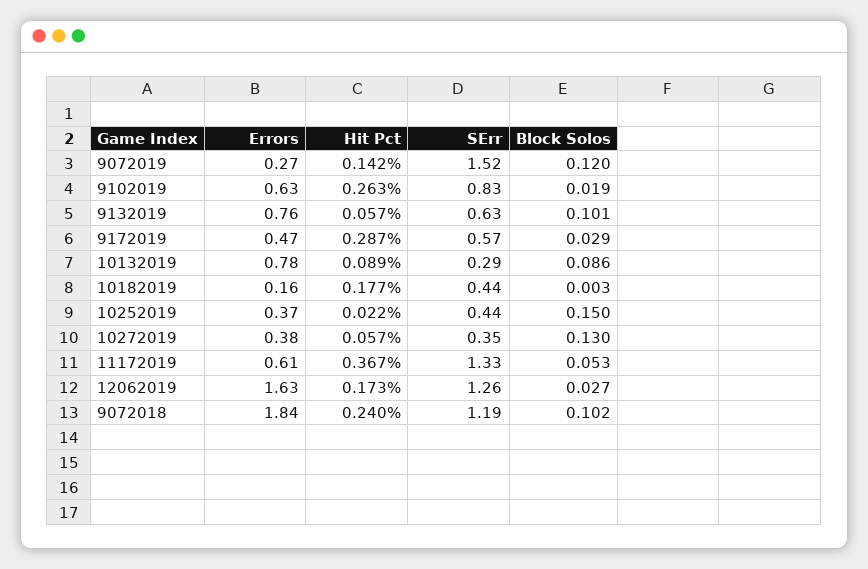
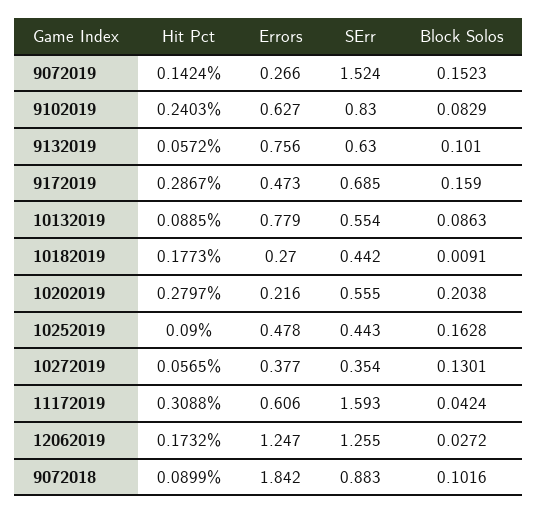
  {
    "Errors": {
      "9072019": 0.266,
      "9102019": 0.627,
      "9132019": 0.756,
      "9172019": 0.473,
      "10132019": 0.779,
-     "10182019": 0.16,
+     "10182019": 0.27,
-     "10252019": 0.37,
+     "10252019": 0.478,
      "10272019": 0.377,
      "11172019": 0.606,
-     "12062019": 1.63,
+     "12062019": 1.247,
-     "9072018": 1.842
+     "9072018": 1.842,
+     "10202019": 0.216
    },
    "Hit Pct": {
      "9072019": 0.1424,
-     "9102019": 0.263,
+     "9102019": 0.2403,
      "9132019": 0.0572,
      "9172019": 0.2867,
      "10132019": 0.0885,
      "10182019": 0.1773,
-     "10252019": 0.022,
+     "10252019": 0.09,
      "10272019": 0.0565,
-     "11172019": 0.367,
+     "11172019": 0.3088,
      "12062019": 0.1732,
-     "9072018": 0.24
+     "9072018": 0.0899,
+     "10202019": 0.2797
    },
    "SErr": {
      "9072019": 1.524,
      "9102019": 0.83,
      "9132019": 0.63,
-     "9172019": 0.57,
+     "9172019": 0.685,
-     "10132019": 0.29,
+     "10132019": 0.554,
      "10182019": 0.442,
      "10252019": 0.443,
      "10272019": 0.354,
-     "11172019": 1.33,
+     "11172019": 1.593,
      "12062019": 1.255,
-     "9072018": 1.19
+     "9072018": 0.883,
+     "10202019": 0.555
    },
    "Block Solos": {
-     "9072019": 0.12,
+     "9072019": 0.1523,
-     "9102019": 0.019,
+     "9102019": 0.0829,
      "9132019": 0.101,
-     "9172019": 0.029,
+     "9172019": 0.159,
      "10132019": 0.0863,
-     "10182019": 0.003,
+     "10182019": 0.0091,
-     "10252019": 0.15,
+     "10252019": 0.1628,
      "10272019": 0.1301,
-     "11172019": 0.053,
+     "11172019": 0.0424,
      "12062019": 0.0272,
-     "9072018": 0.1016
+     "9072018": 0.1016,
+     "10202019": 0.2038
    }
  }

